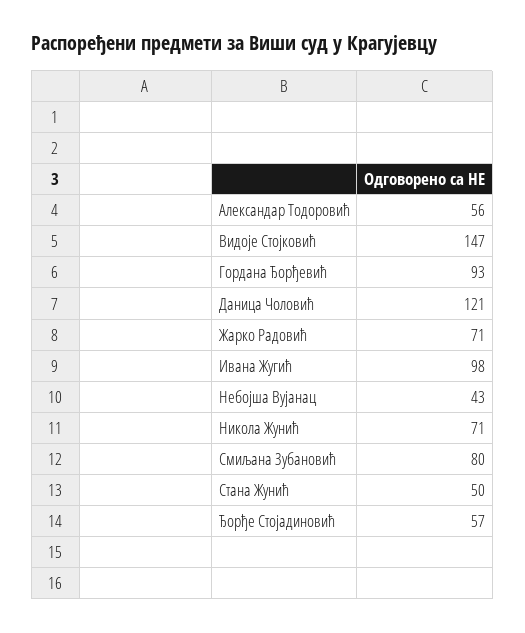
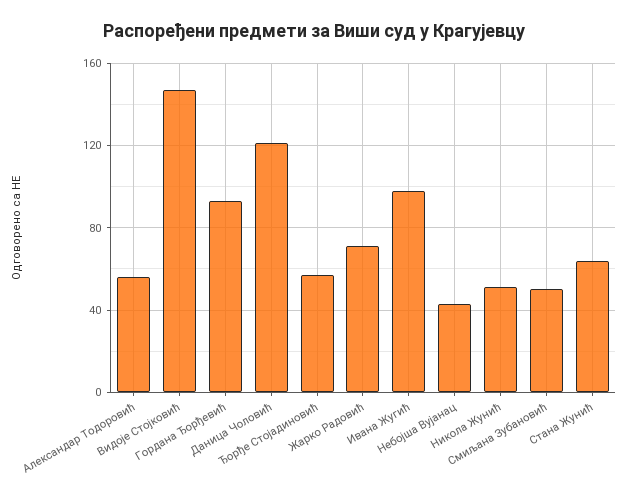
  {
    "Александар Тодоровић": 56,
    "Видоје Стојковић": 147,
    "Гордана Ђорђевић": 93,
    "Даница Чоловић": 121,
    "Жарко Радовић": 71,
    "Ивана Жугић": 98,
    "Небојша Вујанац": 43,
-   "Никола Жунић": 71,
+   "Никола Жунић": 50,
-   "Смиљана Зубановић": 80,
+   "Смиљана Зубановић": 50,
-   "Стана Жунић": 50,
+   "Стана Жунић": 65,
    "Ђорђе Стојадиновић": 57
  }

